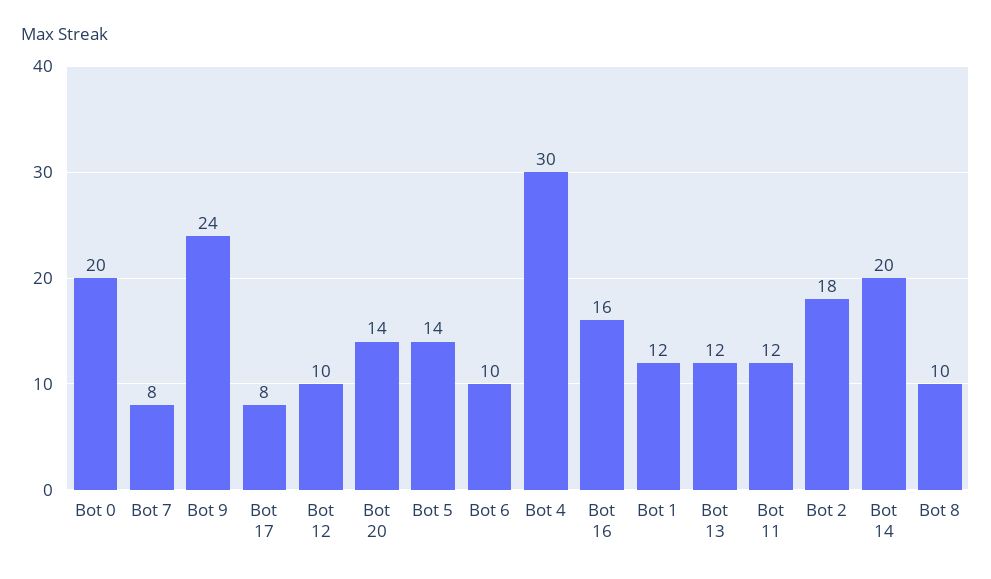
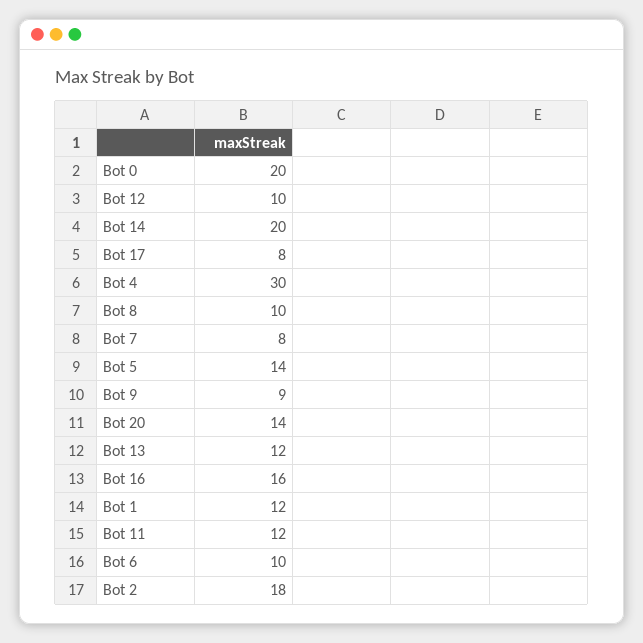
  {
    "Bot 0": 20,
    "Bot 7": 8,
-   "Bot 9": 24,
+   "Bot 9": 9,
    "Bot 17": 8,
    "Bot 12": 10,
    "Bot 20": 14,
    "Bot 5": 14,
    "Bot 6": 10,
    "Bot 4": 30,
    "Bot 16": 16,
    "Bot 1": 12,
    "Bot 13": 12,
    "Bot 11": 12,
    "Bot 2": 18,
    "Bot 14": 20,
    "Bot 8": 10
  }

